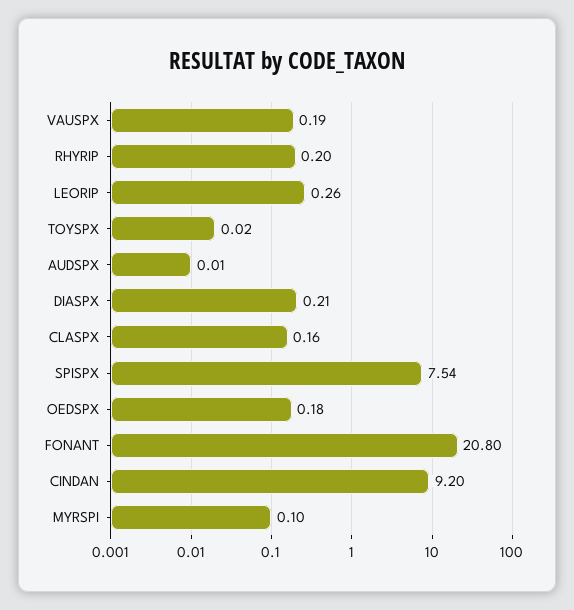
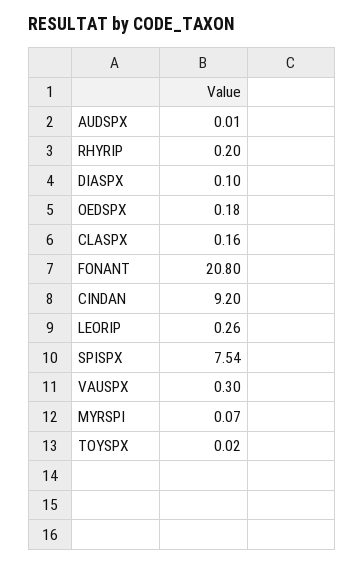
  {
-   "VAUSPX": 0.19,
+   "VAUSPX": 0.3,
    "RHYRIP": 0.2,
    "LEORIP": 0.26,
    "TOYSPX": 0.02,
    "AUDSPX": 0.01,
-   "DIASPX": 0.21,
+   "DIASPX": 0.1,
    "CLASPX": 0.16,
    "SPISPX": 7.54,
    "OEDSPX": 0.18,
    "FONANT": 20.8,
    "CINDAN": 9.2,
-   "MYRSPI": 0.1
+   "MYRSPI": 0.07
  }

